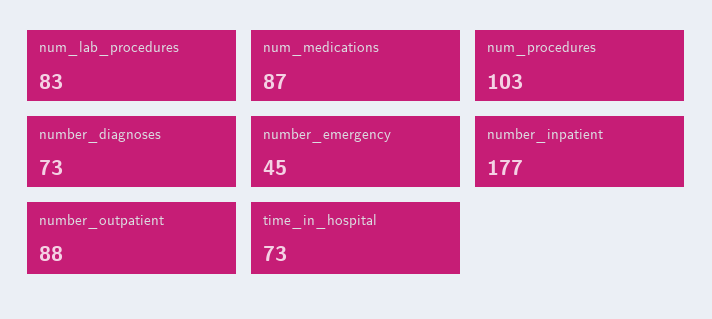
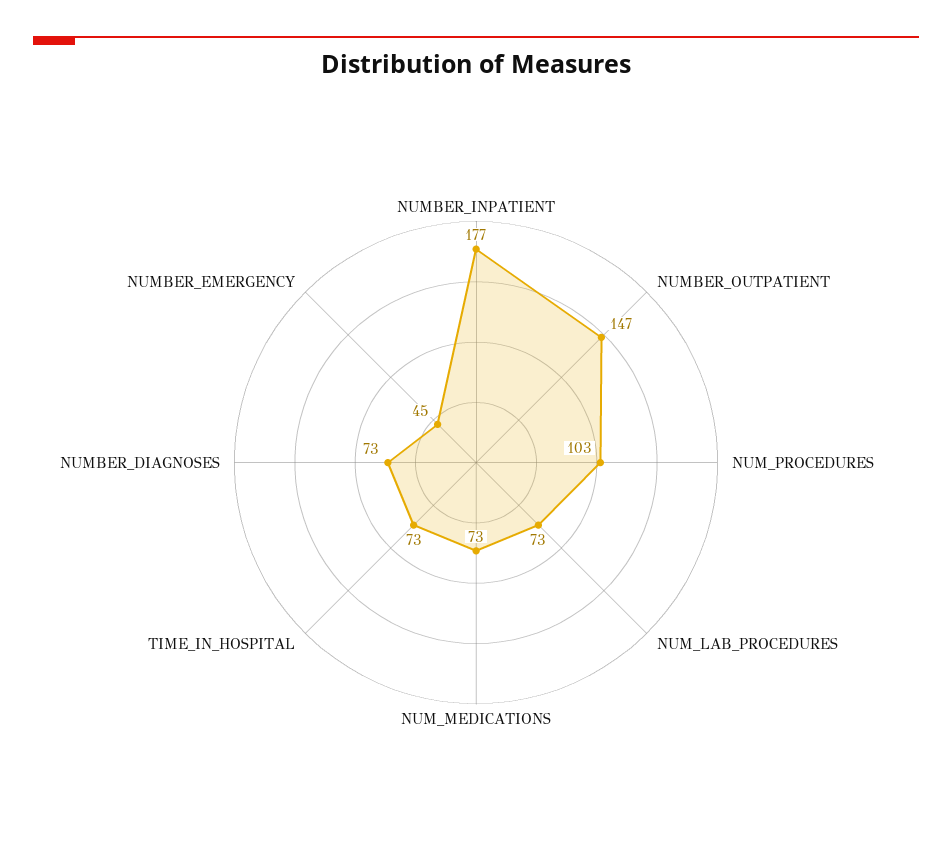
  {
-   "num_lab_procedures": 83,
+   "num_lab_procedures": 73,
-   "num_medications": 87,
+   "num_medications": 73,
    "num_procedures": 103,
    "number_diagnoses": 73,
    "number_emergency": 45,
    "number_inpatient": 177,
-   "number_outpatient": 88,
+   "number_outpatient": 147,
    "time_in_hospital": 73
  }

